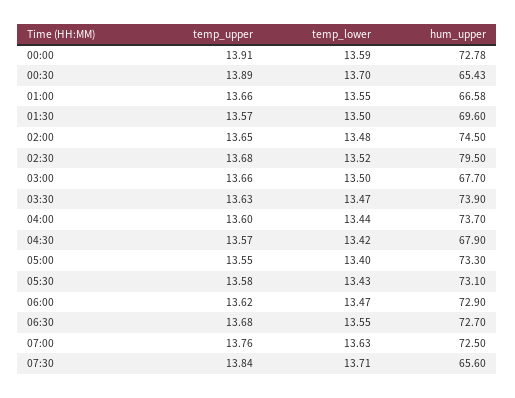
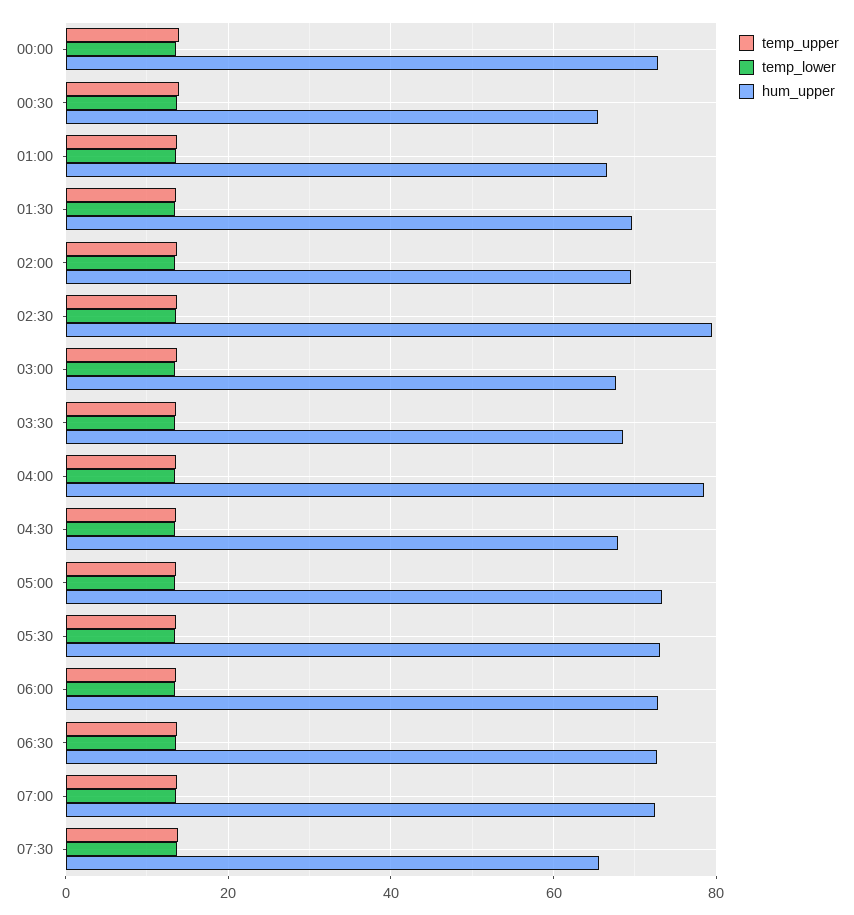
  {
    "temp_upper": {
      "00:00": 13.91,
      "00:30": 13.89,
      "01:00": 13.66,
      "01:30": 13.57,
      "02:00": 13.65,
      "02:30": 13.68,
      "03:00": 13.66,
      "03:30": 13.63,
      "04:00": 13.6,
      "04:30": 13.57,
      "05:00": 13.55,
      "05:30": 13.58,
      "06:00": 13.62,
      "06:30": 13.68,
      "07:00": 13.76,
      "07:30": 13.84
    },
    "temp_lower": {
      "00:00": 13.59,
      "00:30": 13.7,
      "01:00": 13.55,
      "01:30": 13.5,
      "02:00": 13.48,
      "02:30": 13.52,
      "03:00": 13.5,
      "03:30": 13.47,
      "04:00": 13.44,
      "04:30": 13.42,
      "05:00": 13.4,
      "05:30": 13.43,
      "06:00": 13.47,
      "06:30": 13.55,
      "07:00": 13.63,
      "07:30": 13.71
    },
    "hum_upper": {
      "00:00": 72.78,
      "00:30": 65.43,
      "01:00": 66.58,
      "01:30": 69.6,
-     "02:00": 74.5,
+     "02:00": 70,
      "02:30": 79.5,
      "03:00": 67.7,
-     "03:30": 73.9,
+     "03:30": 68,
-     "04:00": 73.7,
+     "04:00": 78,
      "04:30": 67.9,
      "05:00": 73.3,
      "05:30": 73.1,
      "06:00": 72.9,
      "06:30": 72.7,
      "07:00": 72.5,
      "07:30": 65.6
    }
  }

